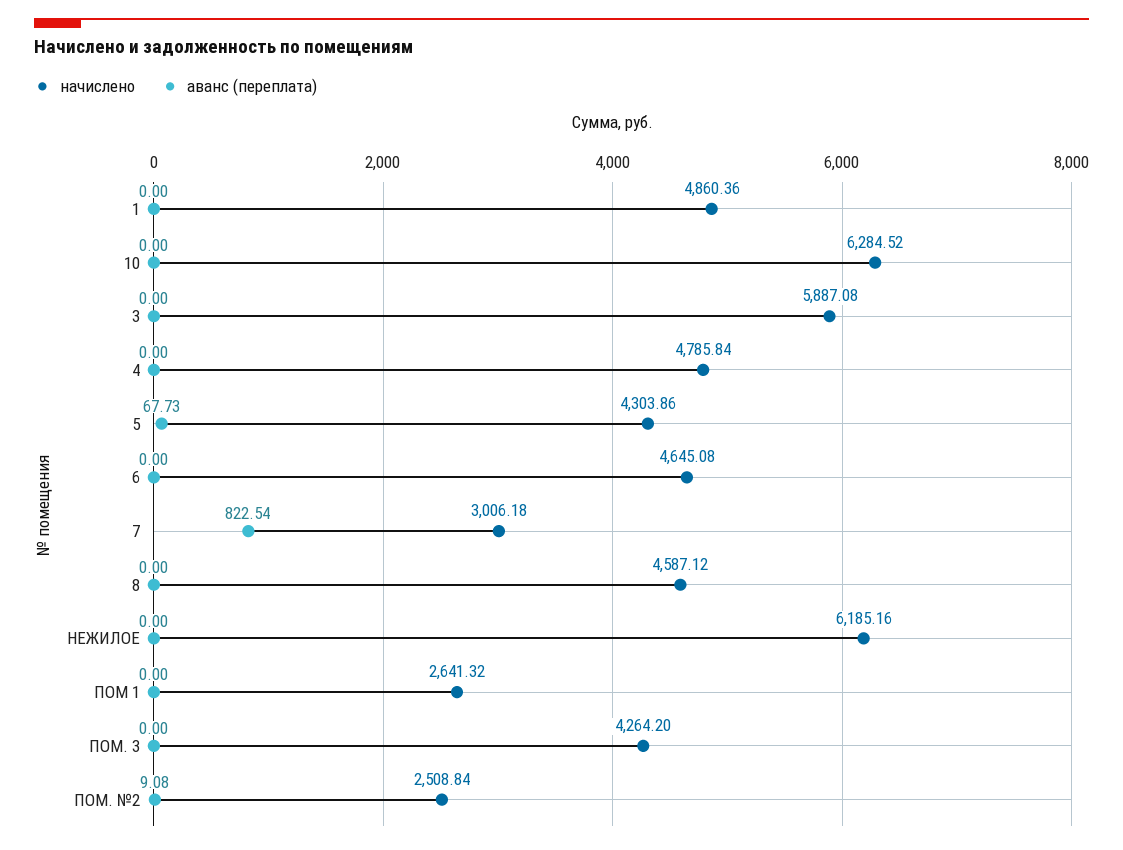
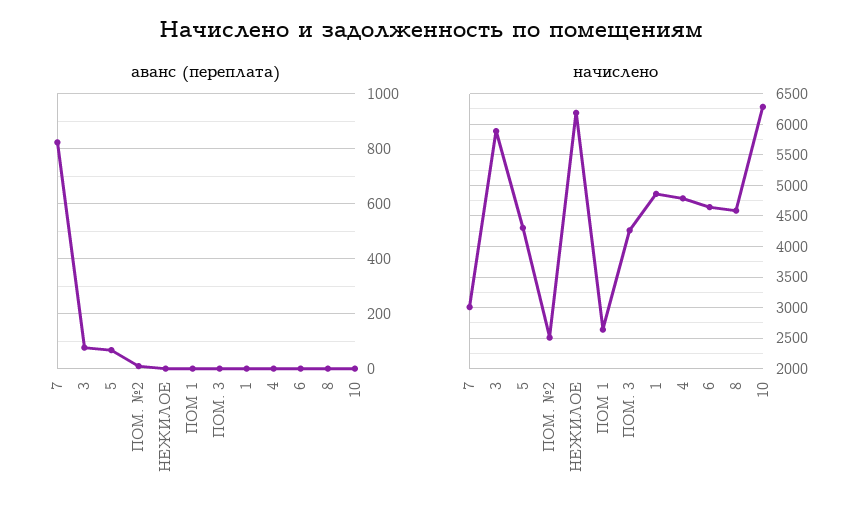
  {
    "начислено": {
      "1": 4860.36,
      "10": 6284.52,
      "3": 5887.08,
      "4": 4785.84,
      "5": 4303.86,
      "6": 4645.08,
      "7": 3006.18,
      "8": 4587.12,
      "НЕЖИЛОЕ": 6185.16,
      "ПОМ 1": 2641.32,
      "ПОМ. 3": 4264.2,
      "ПОМ. №2": 2508.84
    },
    "аванс (переплата)": {
      "1": 0,
      "10": 0,
-     "3": 0,
+     "3": 75,
      "4": 0,
      "5": 67.73,
      "6": 0,
      "7": 822.54,
      "8": 0,
      "НЕЖИЛОЕ": 0,
      "ПОМ 1": 0,
      "ПОМ. 3": 0,
      "ПОМ. №2": 9.08
    }
  }

